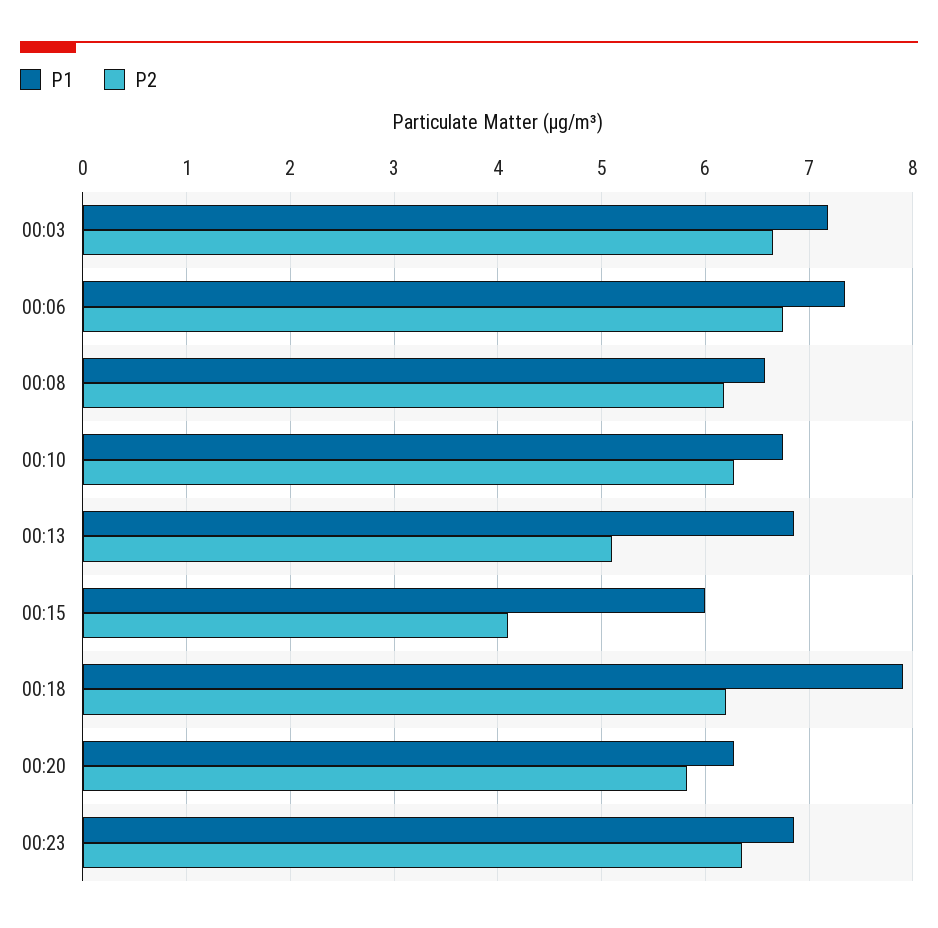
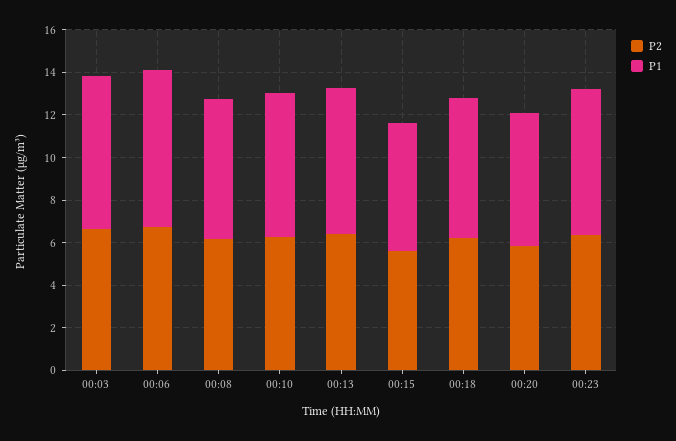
  {
    "P1": {
      "00:03": 7.2,
      "00:06": 7.4,
      "00:08": 6.6,
      "00:10": 6.8,
      "00:13": 6.9,
      "00:15": 6,
-     "00:18": 7.9,
+     "00:18": 6.5,
      "00:20": 6.3,
      "00:23": 6.9
    },
    "P2": {
      "00:03": 6.7,
      "00:06": 6.8,
      "00:08": 6.2,
      "00:10": 6.3,
-     "00:13": 5.1,
+     "00:13": 6.5,
-     "00:15": 4.1,
+     "00:15": 5.5,
      "00:18": 6.2,
      "00:20": 5.8,
      "00:23": 6.4
    }
  }

